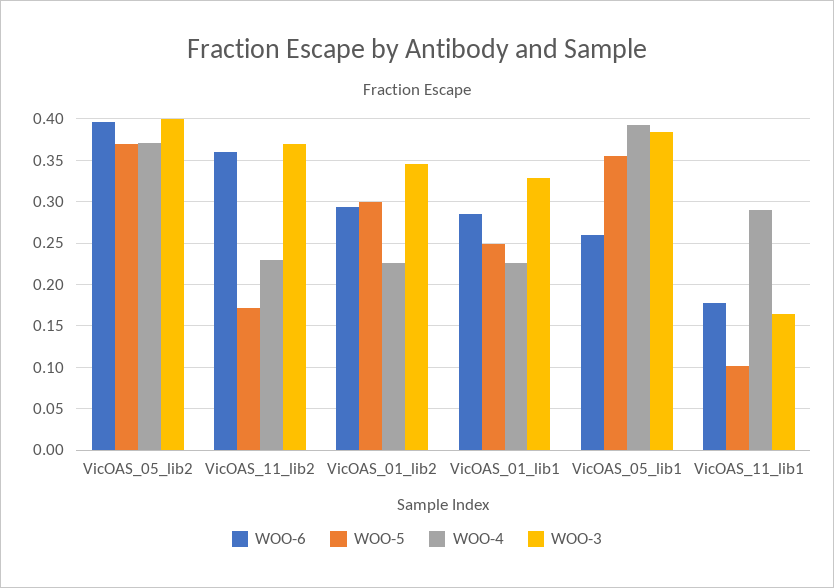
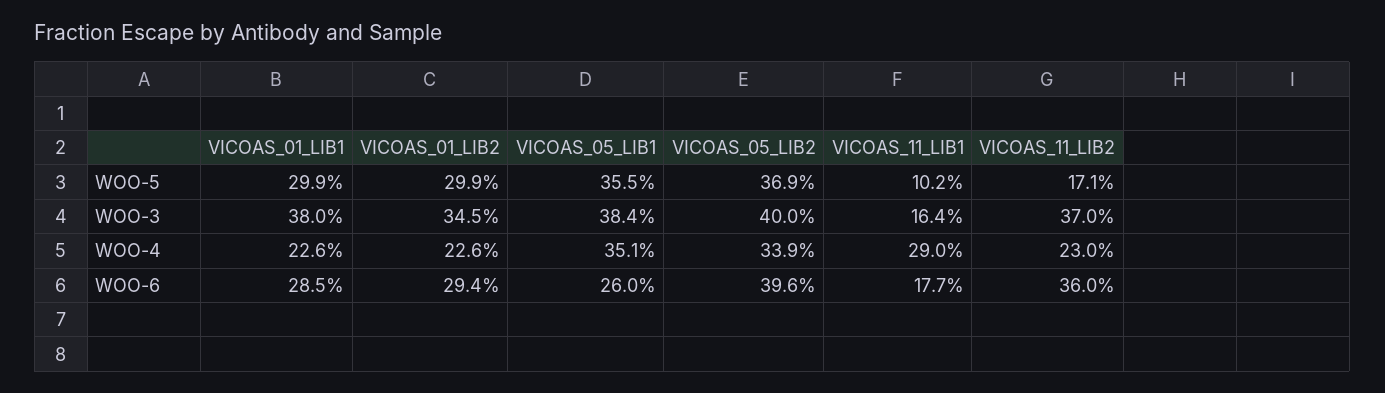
  {
    "WOO-6": {
      "VicOAS_05_lib2": 0.396,
      "VicOAS_11_lib2": 0.36,
      "VicOAS_01_lib2": 0.294,
      "VicOAS_01_lib1": 0.285,
      "VicOAS_05_lib1": 0.26,
      "VicOAS_11_lib1": 0.177
    },
    "WOO-5": {
      "VicOAS_05_lib2": 0.369,
      "VicOAS_11_lib2": 0.171,
      "VicOAS_01_lib2": 0.299,
-     "VicOAS_01_lib1": 0.25,
+     "VicOAS_01_lib1": 0.299,
      "VicOAS_05_lib1": 0.355,
      "VicOAS_11_lib1": 0.102
    },
    "WOO-4": {
-     "VicOAS_05_lib2": 0.37,
+     "VicOAS_05_lib2": 0.339,
      "VicOAS_11_lib2": 0.23,
      "VicOAS_01_lib2": 0.226,
      "VicOAS_01_lib1": 0.226,
-     "VicOAS_05_lib1": 0.39,
+     "VicOAS_05_lib1": 0.351,
      "VicOAS_11_lib1": 0.29
    },
    "WOO-3": {
      "VicOAS_05_lib2": 0.4,
      "VicOAS_11_lib2": 0.37,
      "VicOAS_01_lib2": 0.345,
-     "VicOAS_01_lib1": 0.33,
+     "VicOAS_01_lib1": 0.38,
      "VicOAS_05_lib1": 0.384,
      "VicOAS_11_lib1": 0.164
    }
  }

